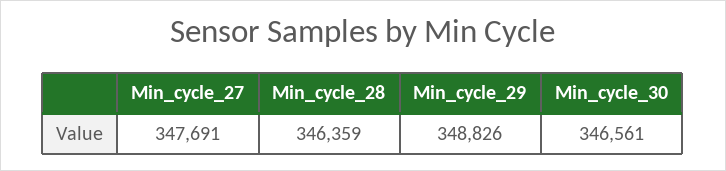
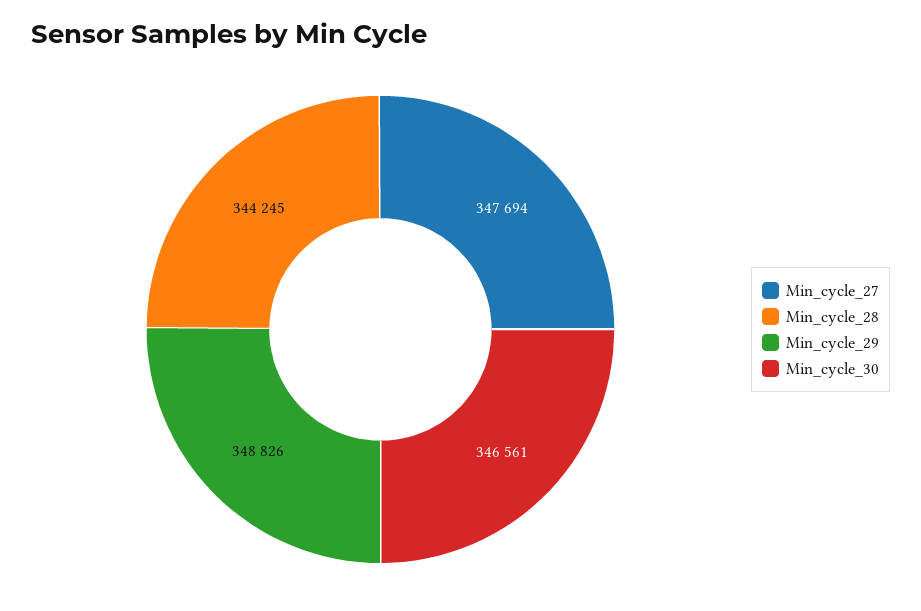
  {
-   "Min_cycle_27": 347691,
+   "Min_cycle_27": 347694,
-   "Min_cycle_28": 346359,
+   "Min_cycle_28": 344245,
    "Min_cycle_29": 348826,
    "Min_cycle_30": 346561
  }

